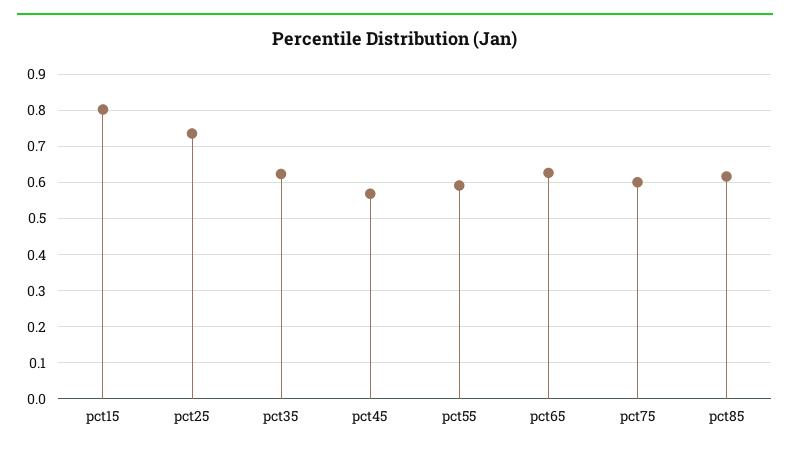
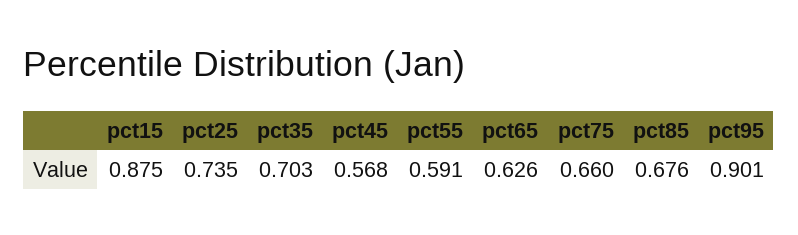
  {
-   "pct15": 0.8,
+   "pct15": 0.875,
    "pct25": 0.735,
-   "pct35": 0.62,
+   "pct35": 0.703,
    "pct45": 0.568,
    "pct55": 0.591,
    "pct65": 0.626,
-   "pct75": 0.6,
+   "pct75": 0.66,
-   "pct85": 0.62
+   "pct85": 0.676,
+   "pct95": 0.901
  }

